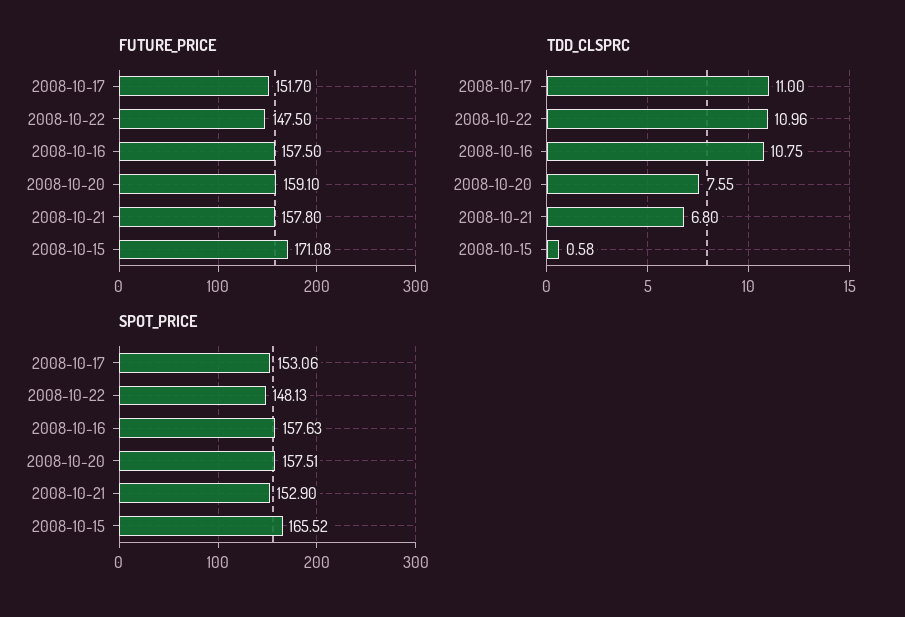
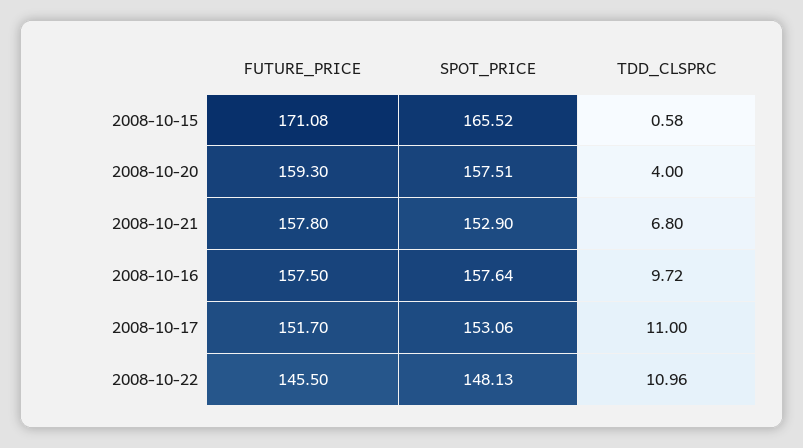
  {
    "FUTURE_PRICE": {
      "2008-10-17": 151.7,
-     "2008-10-22": 147.5,
+     "2008-10-22": 145.5,
      "2008-10-16": 157.5,
-     "2008-10-20": 159.1,
+     "2008-10-20": 159.3,
      "2008-10-21": 157.8,
      "2008-10-15": 171.08
    },
    "TDD_CLSPRC": {
      "2008-10-17": 11,
      "2008-10-22": 10.96,
-     "2008-10-16": 10.75,
+     "2008-10-16": 9.72,
-     "2008-10-20": 7.55,
+     "2008-10-20": 4,
      "2008-10-21": 6.8,
      "2008-10-15": 0.58
    },
    "SPOT_PRICE": {
      "2008-10-17": 153.06,
      "2008-10-22": 148.13,
-     "2008-10-16": 157.63,
+     "2008-10-16": 157.64,
      "2008-10-20": 157.51,
      "2008-10-21": 152.9,
      "2008-10-15": 165.52
    }
  }

